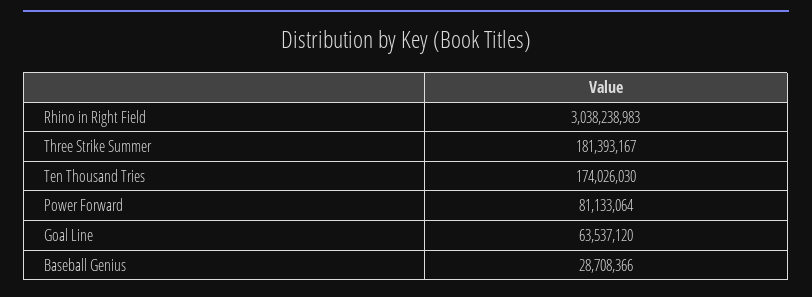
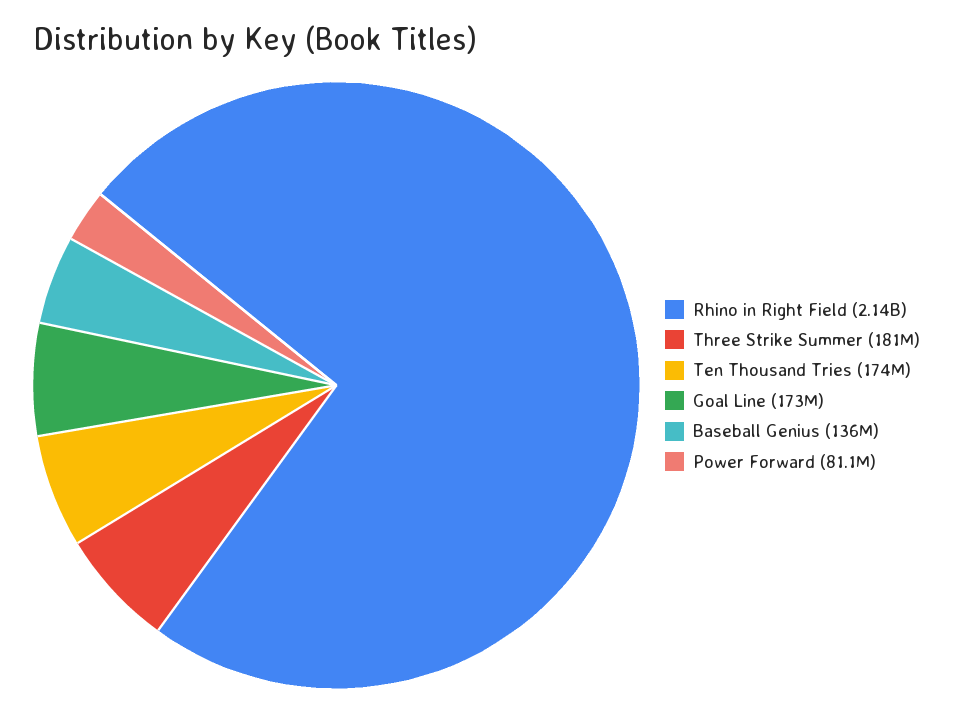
  {
-   "Rhino in Right Field": 3038238983,
+   "Rhino in Right Field": 2140000000,
    "Three Strike Summer": 181393167,
    "Ten Thousand Tries": 174026030,
    "Power Forward": 81133064,
-   "Goal Line": 63537120,
+   "Goal Line": 173000000,
-   "Baseball Genius": 28708366
+   "Baseball Genius": 136000000
  }

